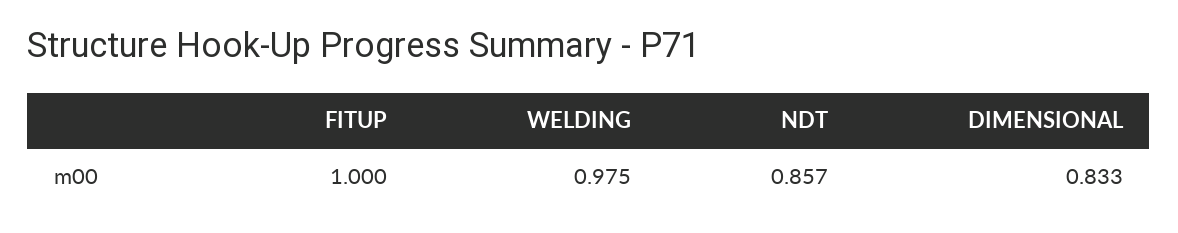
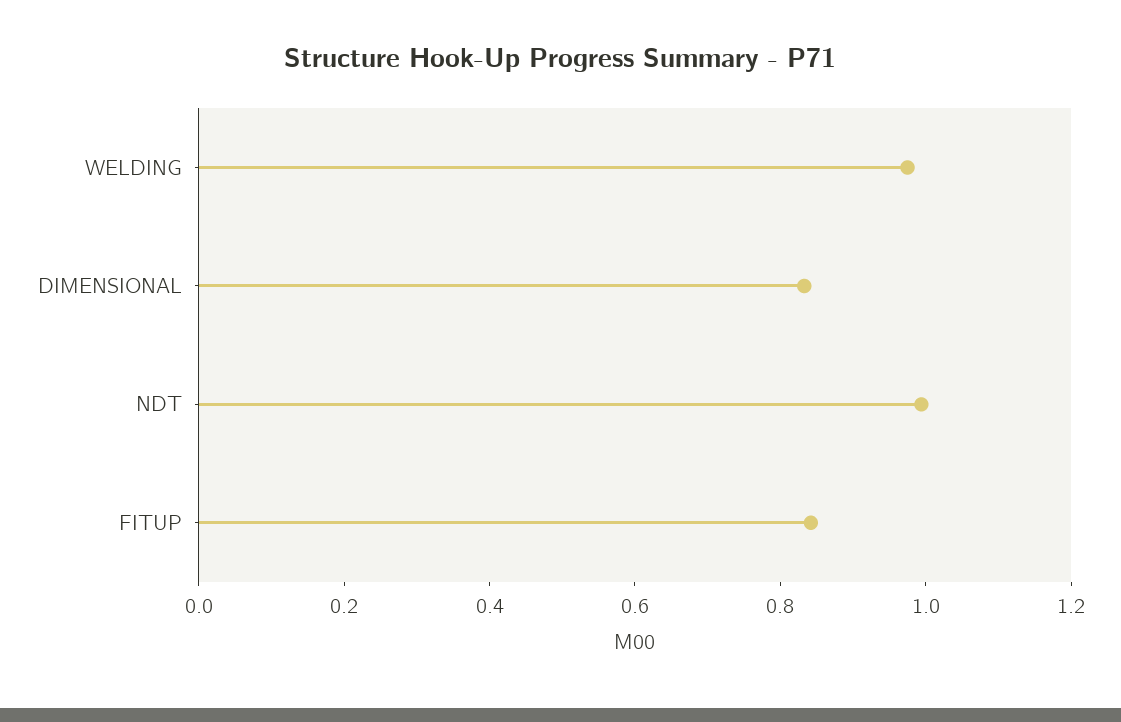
  {
-   "FITUP": 1,
+   "FITUP": 0.85,
    "WELDING": 0.975,
-   "NDT": 0.857,
+   "NDT": 1,
    "DIMENSIONAL": 0.833
  }

